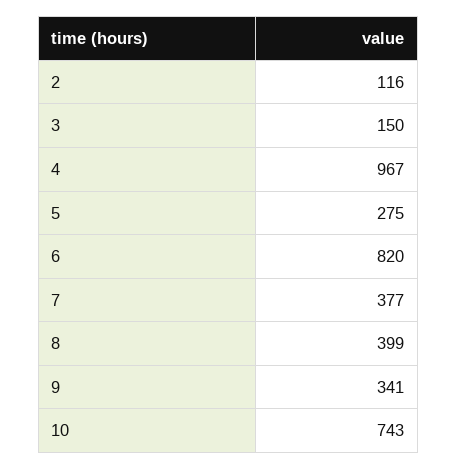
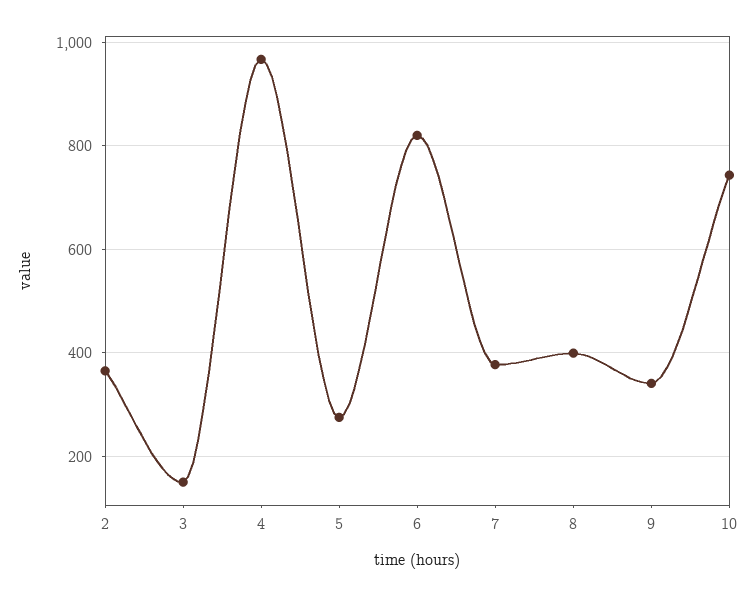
  {
-   "2": 116,
+   "2": 360,
    "3": 150,
    "4": 967,
    "5": 275,
    "6": 820,
    "7": 377,
    "8": 399,
    "9": 341,
    "10": 743
  }

